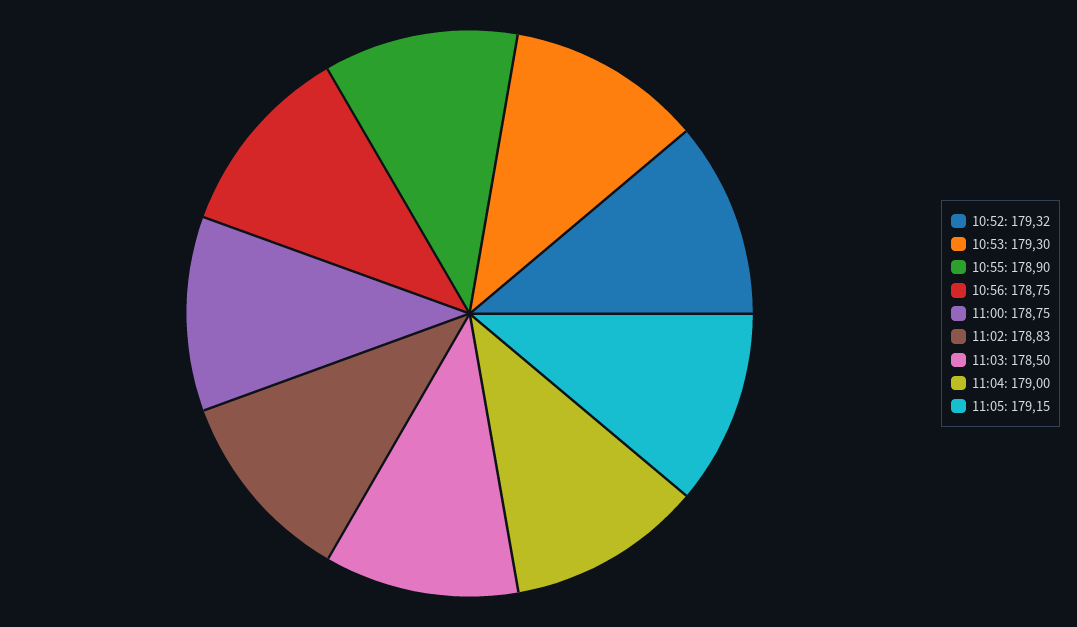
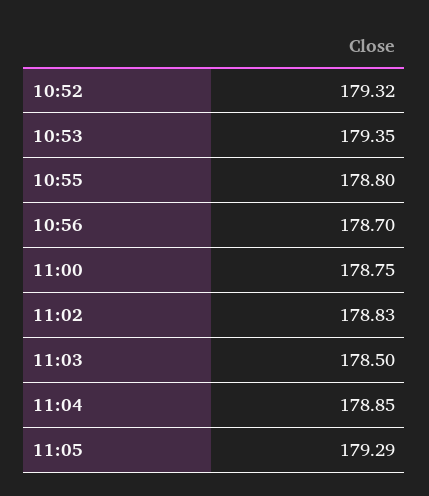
  {
    "10:52": 179.32,
-   "10:53": 179.3,
+   "10:53": 179.35,
-   "10:55": 178.9,
+   "10:55": 178.8,
-   "10:56": 178.75,
+   "10:56": 178.7,
    "11:00": 178.75,
    "11:02": 178.83,
    "11:03": 178.5,
-   "11:04": 179,
+   "11:04": 178.85,
-   "11:05": 179.15
+   "11:05": 179.29
  }

